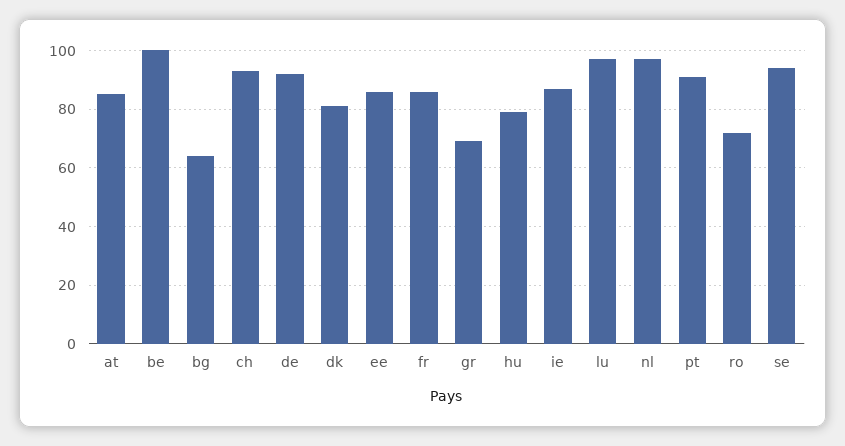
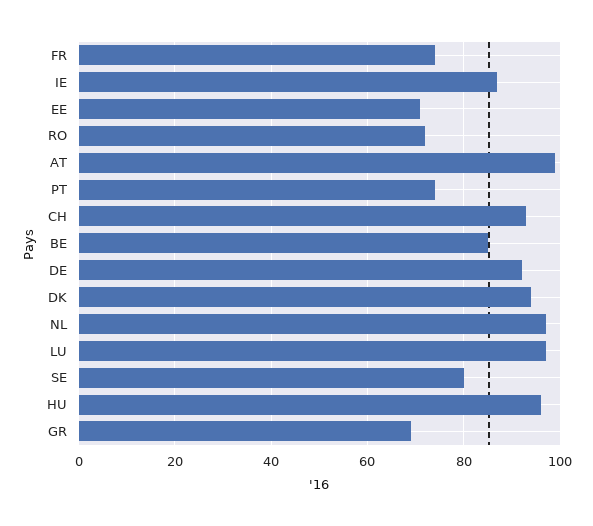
  {
-   "at": 85,
+   "at": 100,
-   "be": 100,
+   "be": 85,
-   "bg": 65,
    "ch": 95,
    "de": 90,
-   "dk": 80,
+   "dk": 95,
-   "ee": 85,
+   "ee": 70,
-   "fr": 85,
+   "fr": 75,
    "gr": 70,
-   "hu": 80,
+   "hu": 95,
    "ie": 85,
    "lu": 95,
    "nl": 95,
-   "pt": 90,
+   "pt": 75,
    "ro": 70,
-   "se": 95
+   "se": 80
  }

